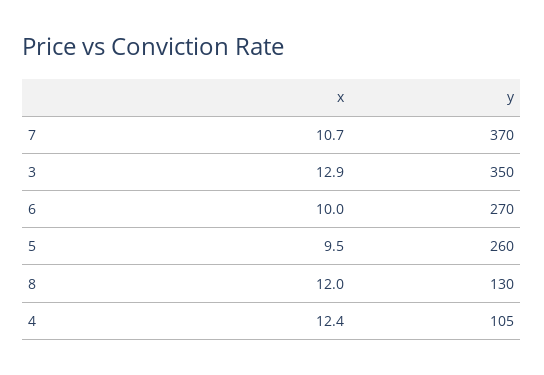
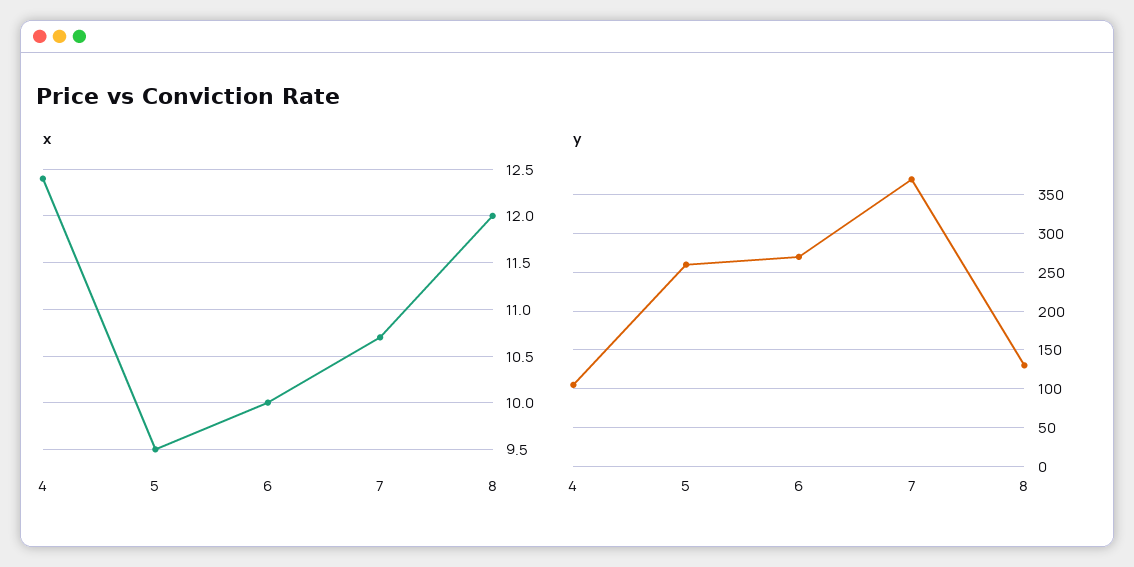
  {
    "x": {
      "7": 10.7,
-     "3": 12.9,
      "6": 10,
      "5": 9.5,
      "8": 12,
      "4": 12.4
    },
    "y": {
      "7": 370,
-     "3": 350,
      "6": 270,
      "5": 260,
      "8": 130,
      "4": 105
    }
  }

